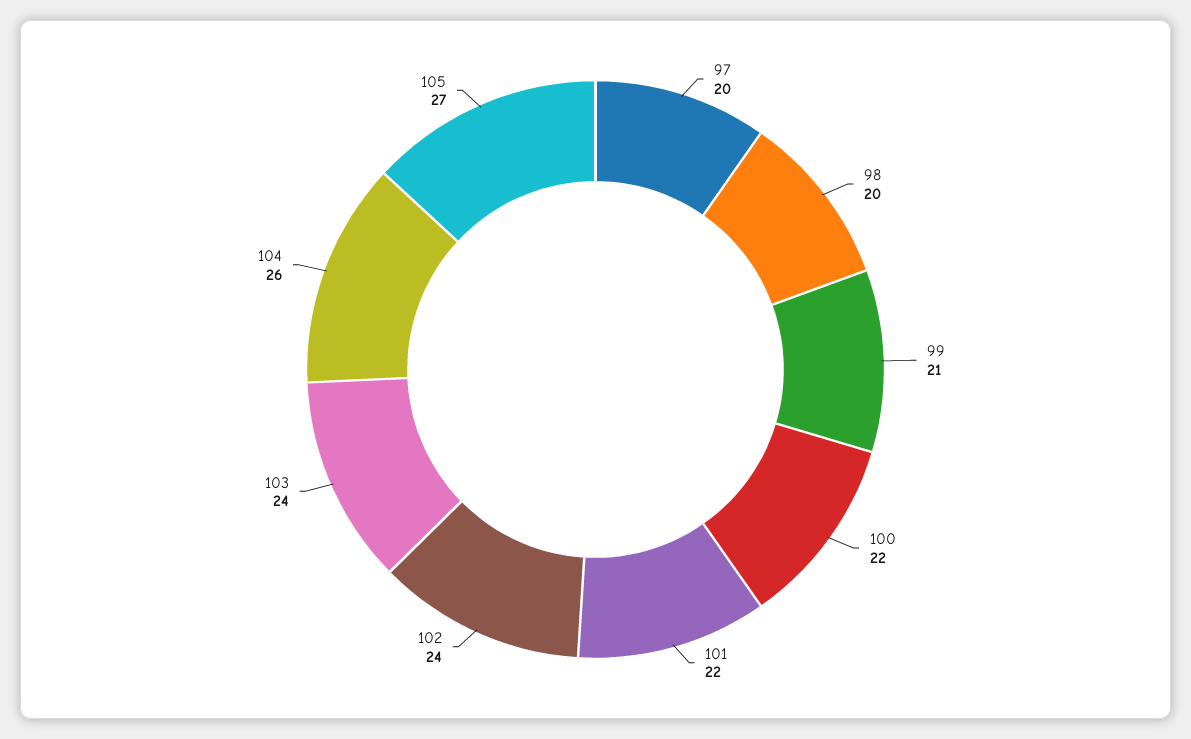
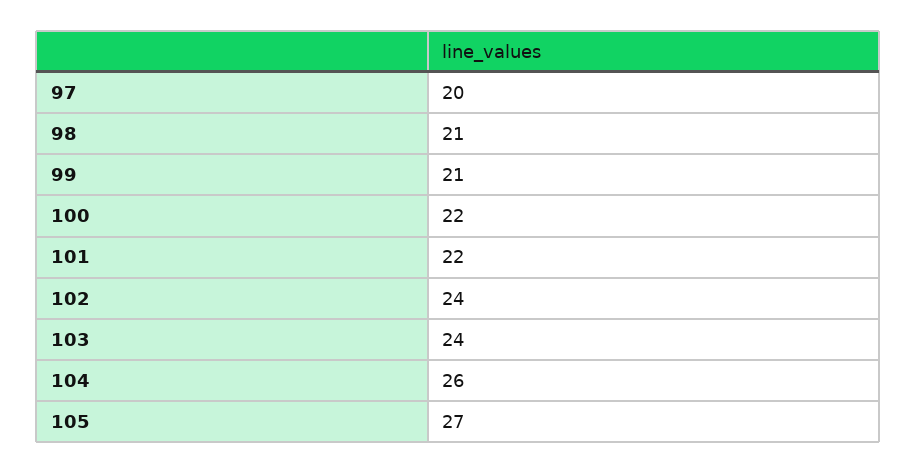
  {
    "97": 20,
-   "98": 20,
+   "98": 21,
    "99": 21,
    "100": 22,
    "101": 22,
    "102": 24,
    "103": 24,
    "104": 26,
    "105": 27
  }

